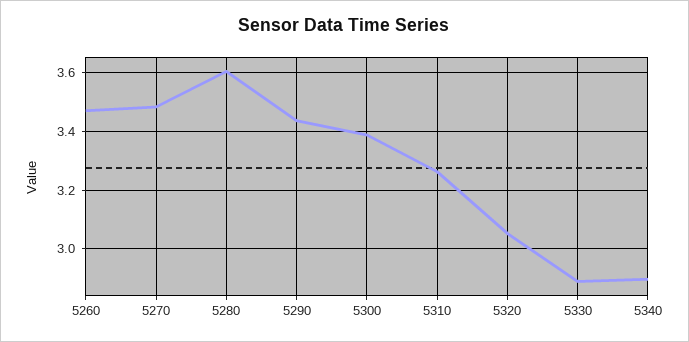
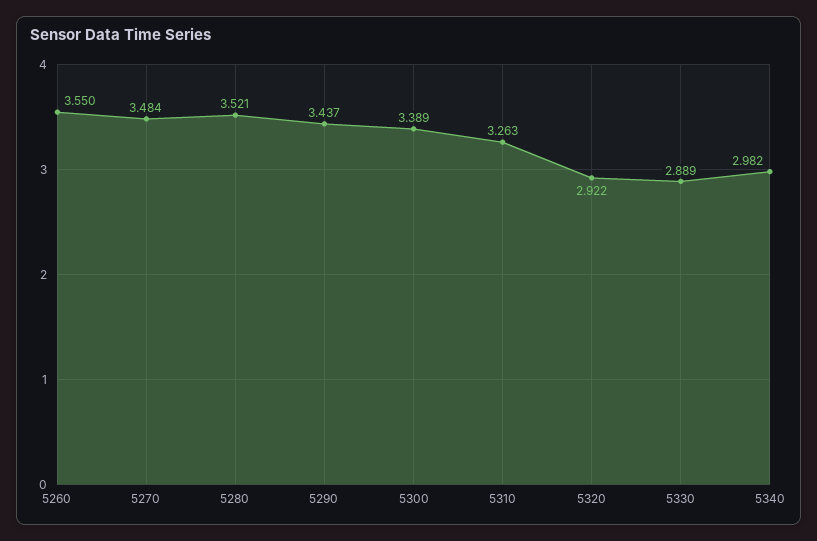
  {
-   "5260": 3.475,
+   "5260": 3.55,
    "5270": 3.484,
-   "5280": 3.6,
+   "5280": 3.521,
    "5290": 3.437,
    "5300": 3.389,
    "5310": 3.263,
-   "5320": 3.05,
+   "5320": 2.922,
    "5330": 2.889,
-   "5340": 2.9
+   "5340": 2.982
  }

